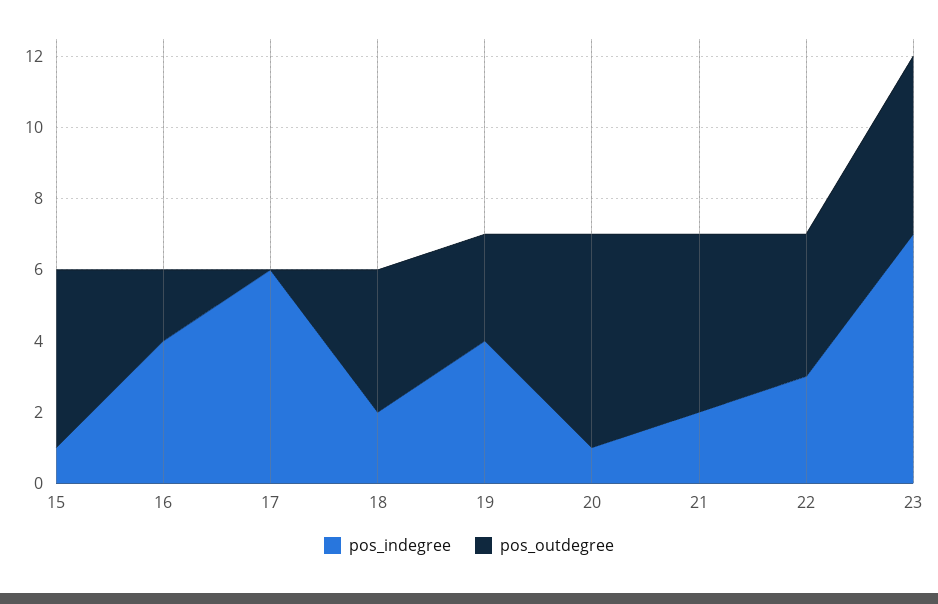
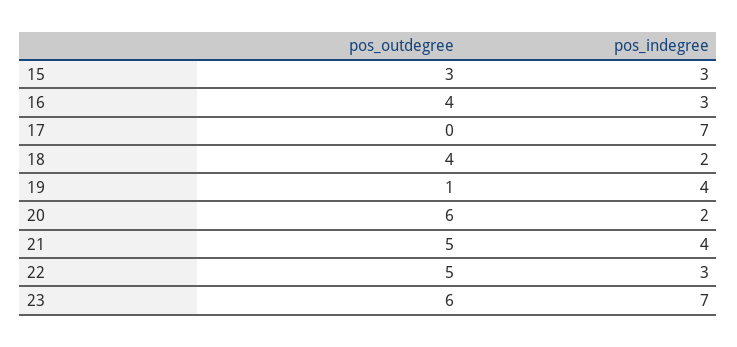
  {
    "pos_indegree": {
-     "15": 1,
+     "15": 3,
-     "16": 4,
+     "16": 3,
-     "17": 6,
+     "17": 7,
      "18": 2,
      "19": 4,
-     "20": 1,
+     "20": 2,
-     "21": 2,
+     "21": 4,
      "22": 3,
      "23": 7
    },
    "pos_outdegree": {
-     "15": 5,
+     "15": 3,
-     "16": 2,
+     "16": 4,
      "17": 0,
      "18": 4,
-     "19": 3,
+     "19": 1,
      "20": 6,
      "21": 5,
-     "22": 4,
+     "22": 5,
-     "23": 5
+     "23": 6
    }
  }

